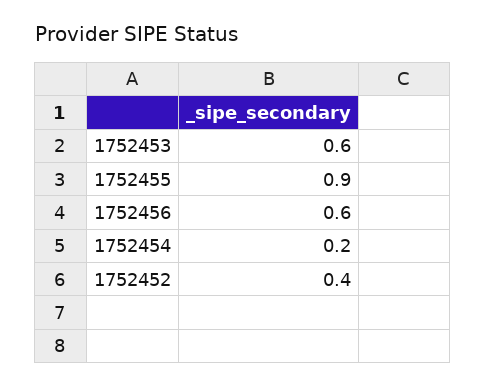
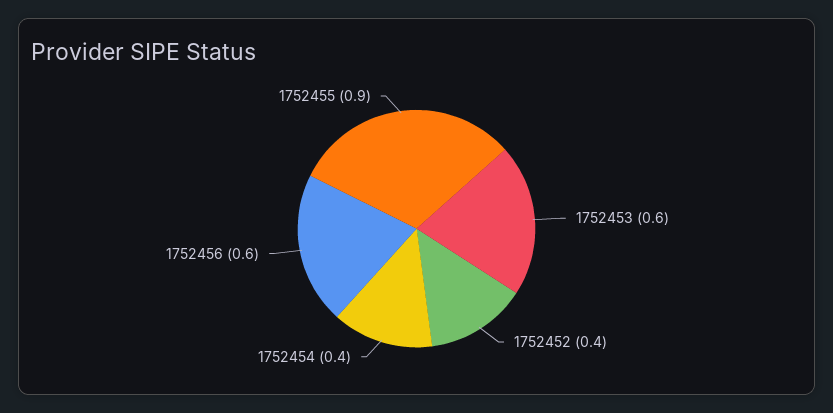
  {
    "1752453": 0.6,
    "1752455": 0.9,
    "1752456": 0.6,
-   "1752454": 0.2,
+   "1752454": 0.4,
    "1752452": 0.4
  }

